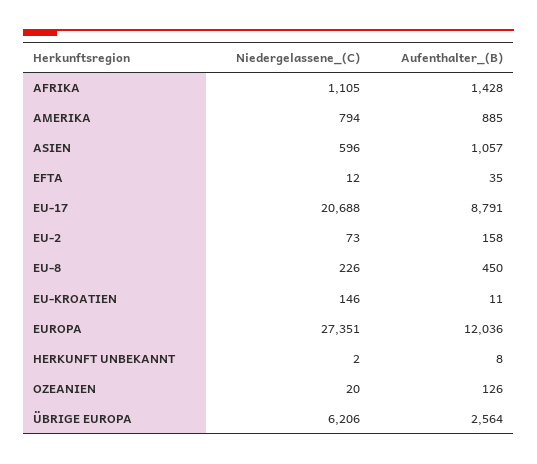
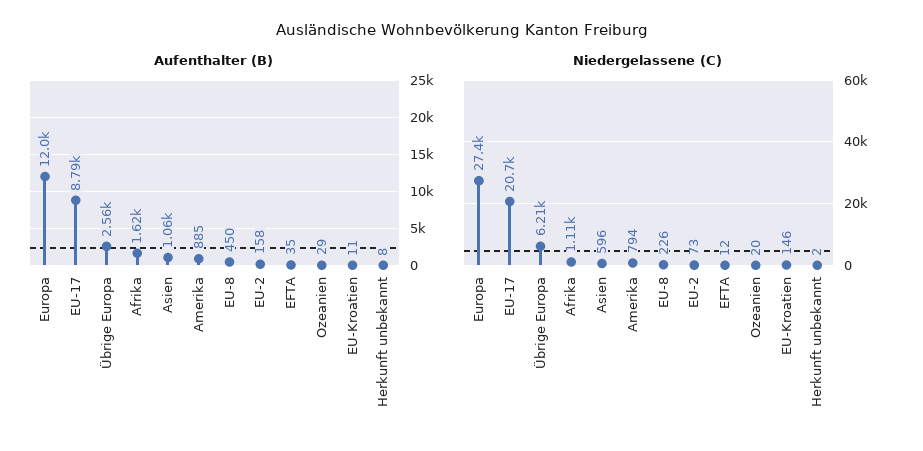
  {
    "Niedergelassene_(C)": {
      "AFRIKA": 1105,
      "AMERIKA": 794,
      "ASIEN": 596,
      "EFTA": 12,
      "EU-17": 20688,
      "EU-2": 73,
      "EU-8": 226,
      "EU-KROATIEN": 146,
      "EUROPA": 27351,
      "HERKUNFT UNBEKANNT": 2,
      "OZEANIEN": 20,
      "ÜBRIGE EUROPA": 6206
    },
    "Aufenthalter_(B)": {
-     "AFRIKA": 1428,
+     "AFRIKA": 1620,
      "AMERIKA": 885,
      "ASIEN": 1057,
      "EFTA": 35,
      "EU-17": 8791,
      "EU-2": 158,
      "EU-8": 450,
      "EU-KROATIEN": 11,
      "EUROPA": 12036,
      "HERKUNFT UNBEKANNT": 8,
-     "OZEANIEN": 126,
+     "OZEANIEN": 29,
      "ÜBRIGE EUROPA": 2564
    }
  }

